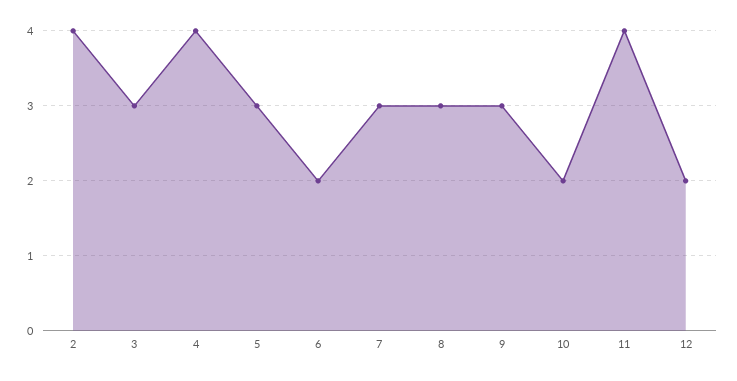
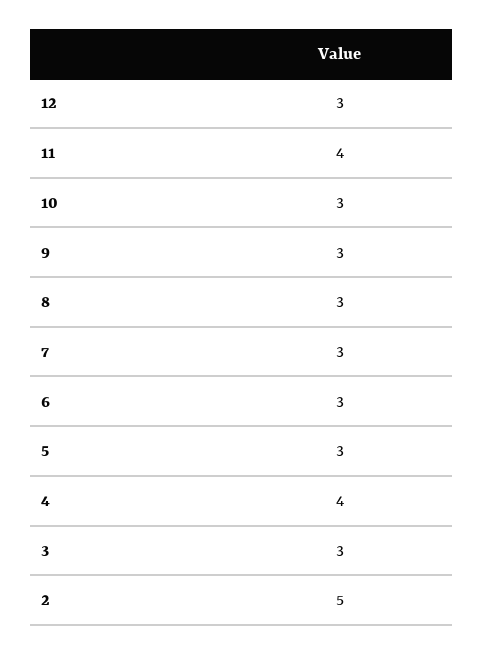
  {
-   "2": 4,
+   "2": 5,
    "3": 3,
    "4": 4,
    "5": 3,
-   "6": 2,
+   "6": 3,
    "7": 3,
    "8": 3,
    "9": 3,
-   "10": 2,
+   "10": 3,
    "11": 4,
-   "12": 2
+   "12": 3
  }

